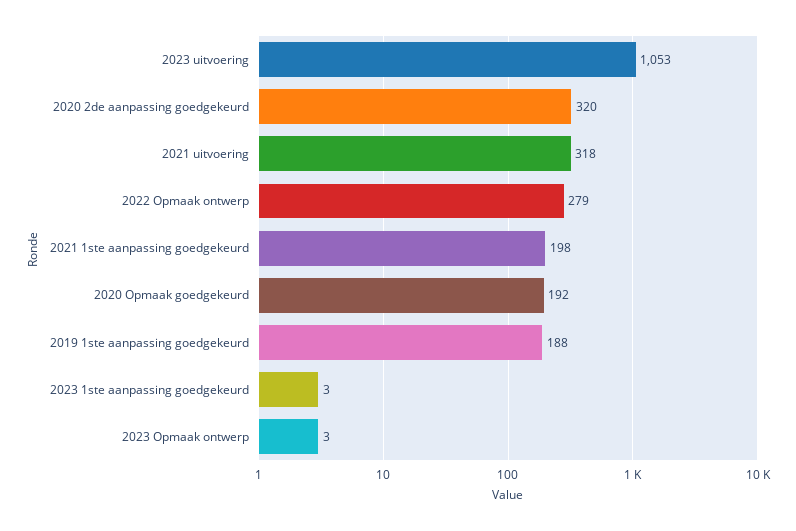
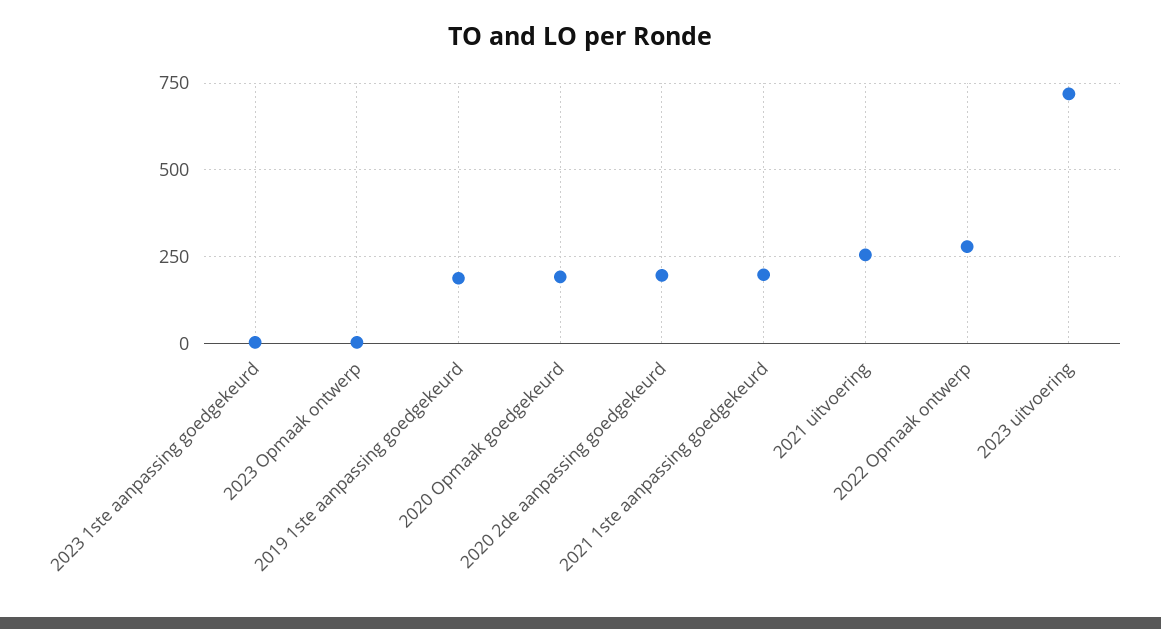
  {
-   "2023 uitvoering": 1053,
+   "2023 uitvoering": 725,
-   "2020 2de aanpassing goedgekeurd": 320,
+   "2020 2de aanpassing goedgekeurd": 200,
-   "2021 uitvoering": 318,
+   "2021 uitvoering": 250,
    "2022 Opmaak ontwerp": 279,
    "2021 1ste aanpassing goedgekeurd": 198,
    "2020 Opmaak goedgekeurd": 192,
    "2019 1ste aanpassing goedgekeurd": 188,
    "2023 1ste aanpassing goedgekeurd": 3,
    "2023 Opmaak ontwerp": 3
  }

